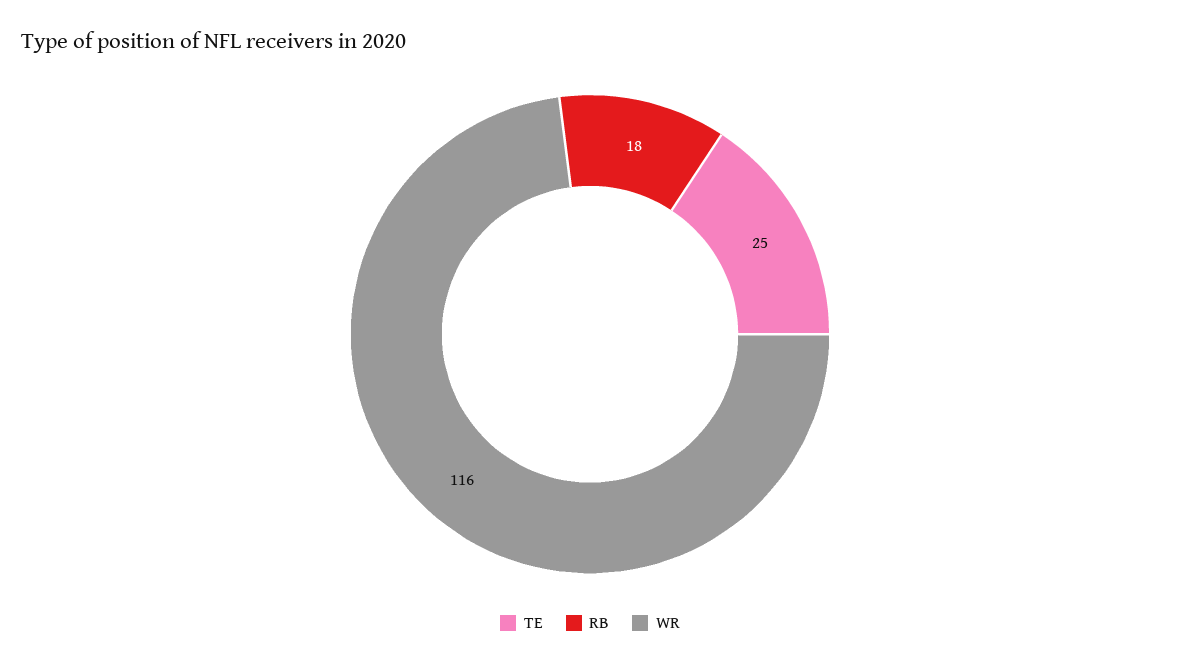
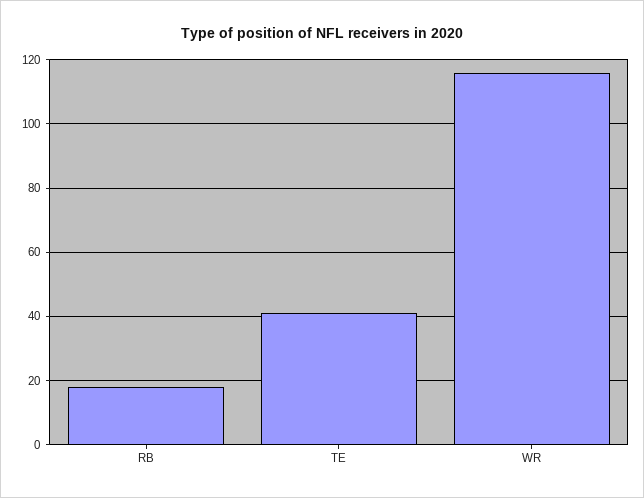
  {
-   "TE": 25,
+   "TE": 40,
    "RB": 18,
    "WR": 116
  }

